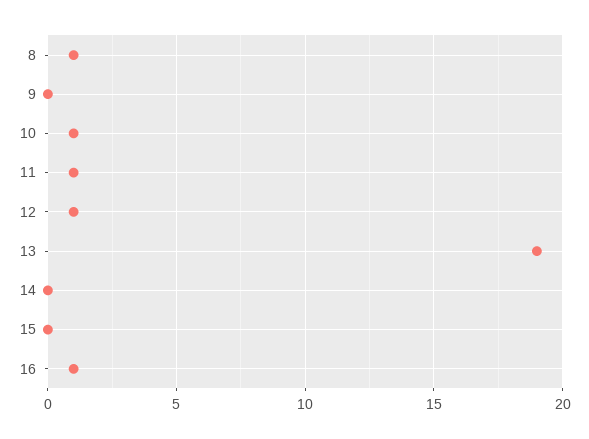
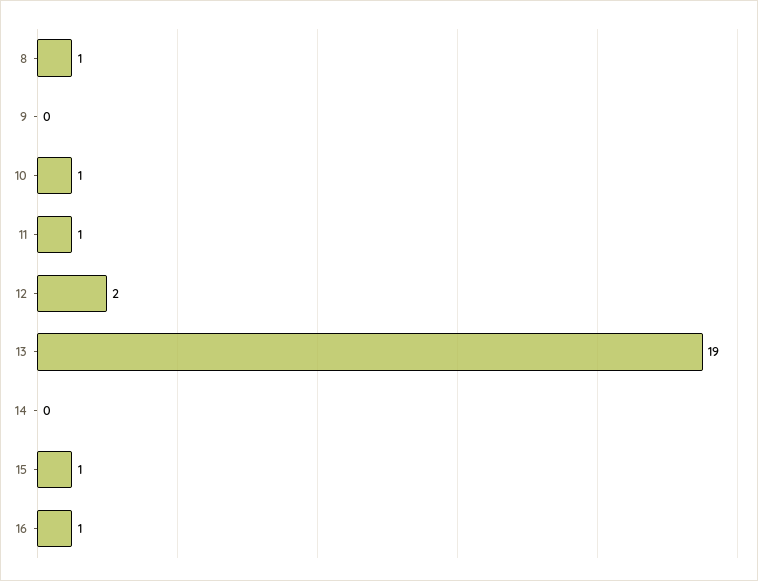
  {
    "8": 1,
    "9": 0,
    "10": 1,
    "11": 1,
-   "12": 1,
+   "12": 2,
    "13": 19,
    "14": 0,
-   "15": 0,
+   "15": 1,
    "16": 1
  }

